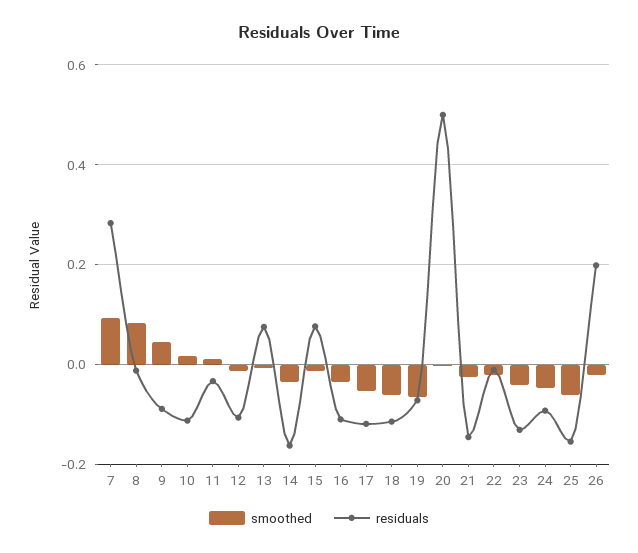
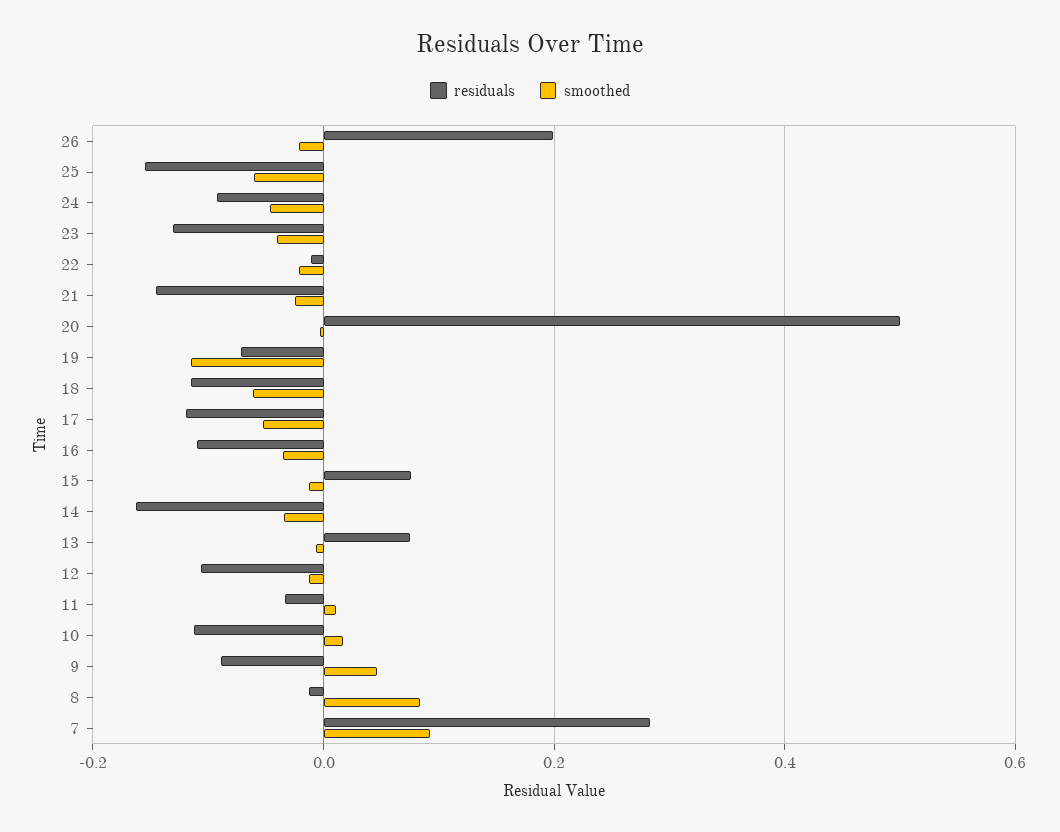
  {
    "smoothed": {
      "7": 0.1,
      "8": 0.08,
      "9": 0.04,
      "10": 0.02,
      "11": 0.02,
      "12": -0.02,
      "13": 0,
      "14": -0.04,
      "15": -0.02,
      "16": -0.04,
      "17": -0.06,
      "18": -0.06,
-     "19": -0.06,
+     "19": -0.12,
      "20": 0,
      "21": -0.02,
      "22": -0.02,
      "23": -0.04,
      "24": -0.04,
      "25": -0.06,
      "26": -0.02
    },
    "residuals": {
      "7": 0.28,
      "8": -0.02,
      "9": -0.08,
      "10": -0.12,
      "11": -0.04,
      "12": -0.1,
      "13": 0.08,
      "14": -0.16,
      "15": 0.08,
      "16": -0.1,
      "17": -0.12,
      "18": -0.12,
      "19": -0.08,
      "20": 0.5,
      "21": -0.14,
      "22": -0.02,
      "23": -0.14,
      "24": -0.1,
      "25": -0.16,
      "26": 0.2
    }
  }

